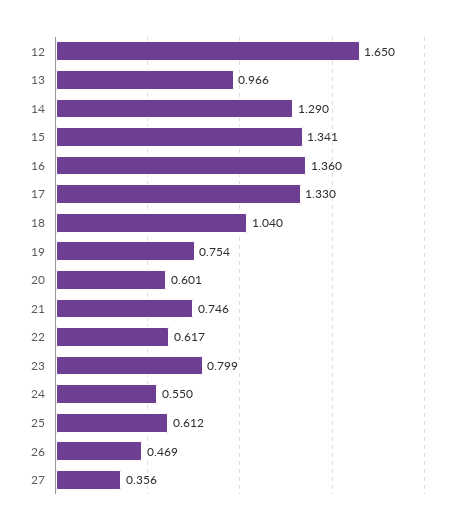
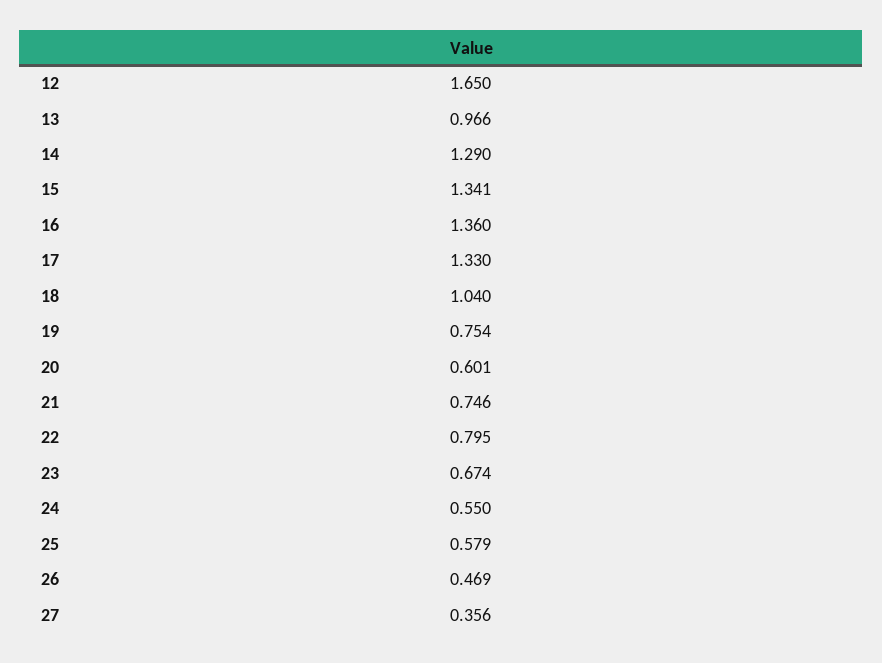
  {
    "12": 1.65,
    "13": 0.966,
    "14": 1.29,
    "15": 1.341,
    "16": 1.36,
    "17": 1.33,
    "18": 1.04,
    "19": 0.754,
    "20": 0.601,
    "21": 0.746,
-   "22": 0.617,
+   "22": 0.795,
-   "23": 0.799,
+   "23": 0.674,
    "24": 0.55,
-   "25": 0.612,
+   "25": 0.579,
    "26": 0.469,
    "27": 0.356
  }

